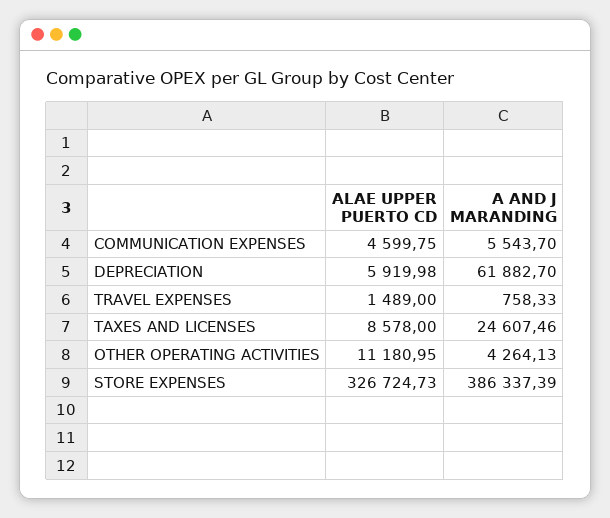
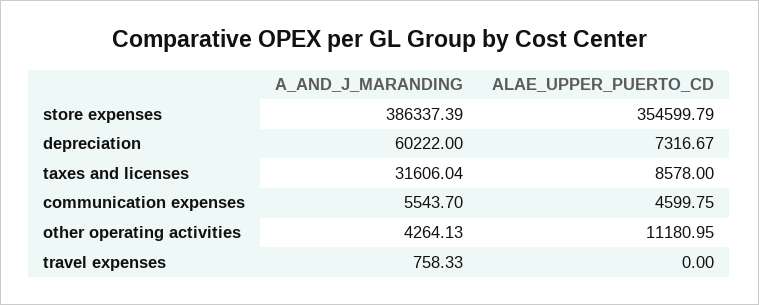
  {
    "ALAE UPPER PUERTO CD": {
      "COMMUNICATION EXPENSES": 4599.75,
-     "DEPRECIATION": 5919.98,
+     "DEPRECIATION": 7316.67,
-     "TRAVEL EXPENSES": 1489,
+     "TRAVEL EXPENSES": 0,
      "TAXES AND LICENSES": 8578,
      "OTHER OPERATING ACTIVITIES": 11180.95,
-     "STORE EXPENSES": 326724.73
+     "STORE EXPENSES": 354599.79
    },
    "A AND J MARANDING": {
      "COMMUNICATION EXPENSES": 5543.7,
-     "DEPRECIATION": 61882.7,
+     "DEPRECIATION": 60222,
      "TRAVEL EXPENSES": 758.33,
-     "TAXES AND LICENSES": 24607.46,
+     "TAXES AND LICENSES": 31606.04,
      "OTHER OPERATING ACTIVITIES": 4264.13,
      "STORE EXPENSES": 386337.39
    }
  }

